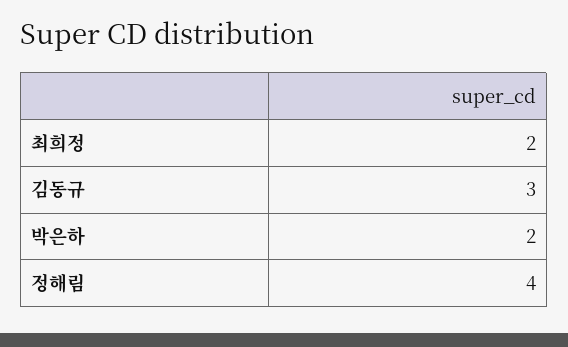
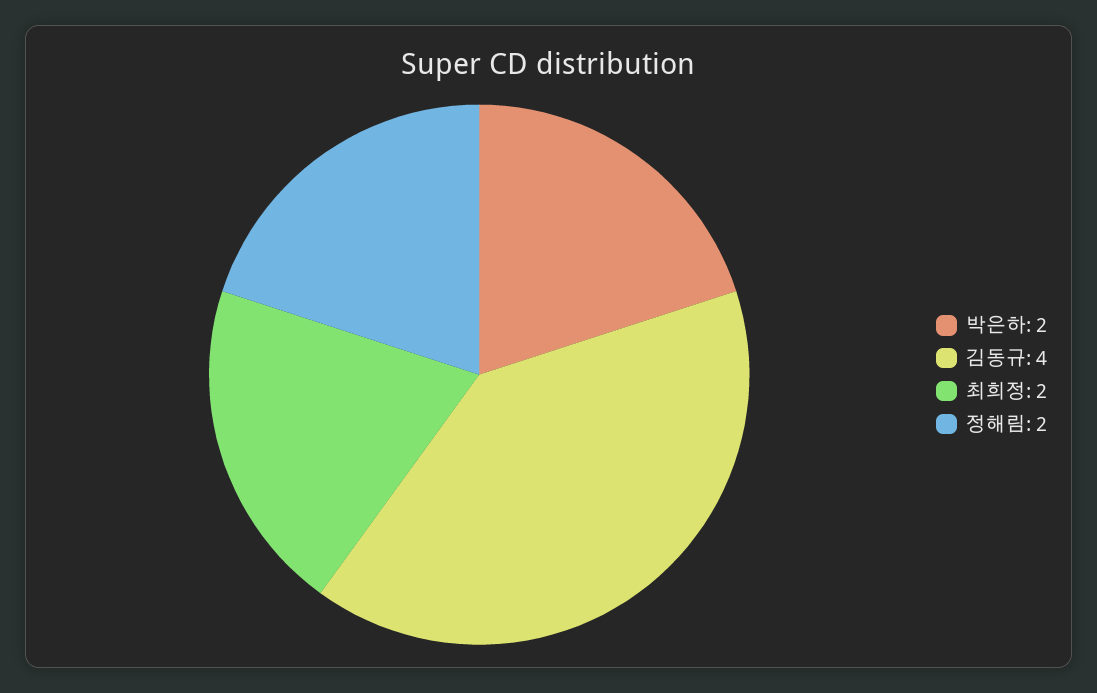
  {
    "최희정": 2,
-   "김동규": 3,
+   "김동규": 4,
    "박은하": 2,
-   "정해림": 4
+   "정해림": 2
  }

